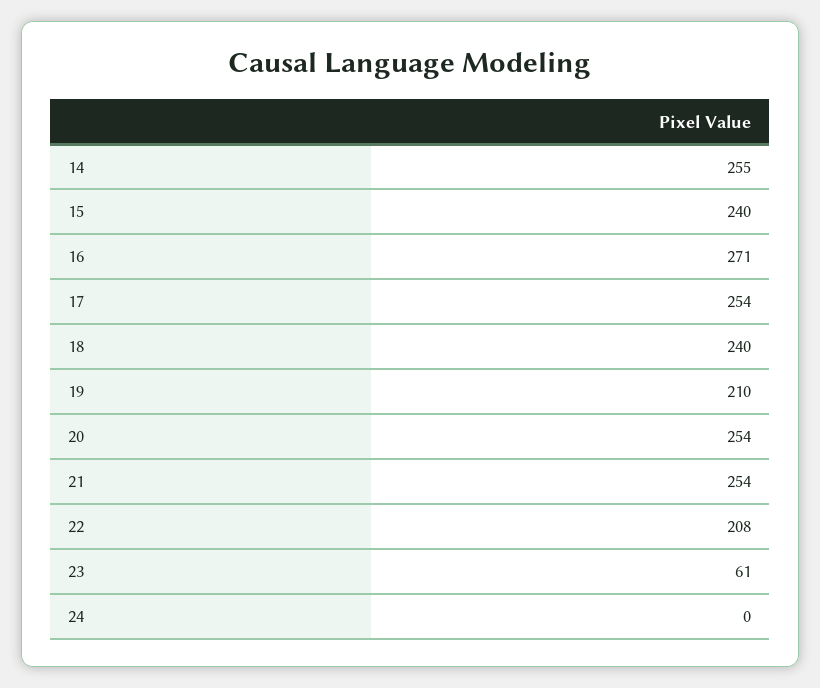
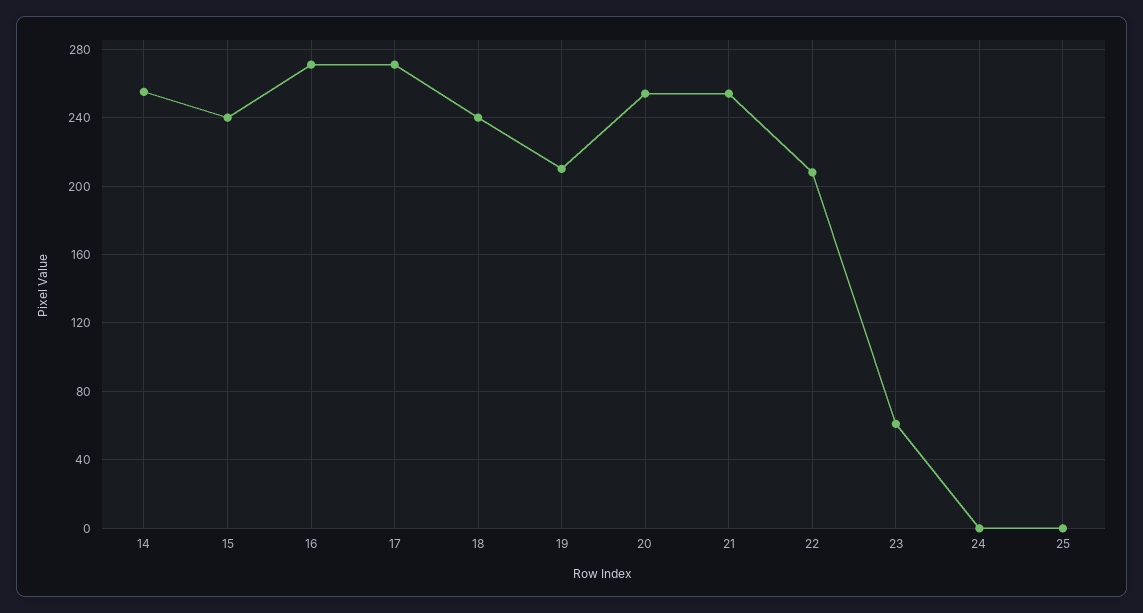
  {
    "14": 255,
    "15": 240,
    "16": 271,
-   "17": 254,
+   "17": 270,
    "18": 240,
    "19": 210,
    "20": 254,
    "21": 254,
    "22": 208,
    "23": 61,
-   "24": 0
+   "24": 0,
+   "25": 0
  }

